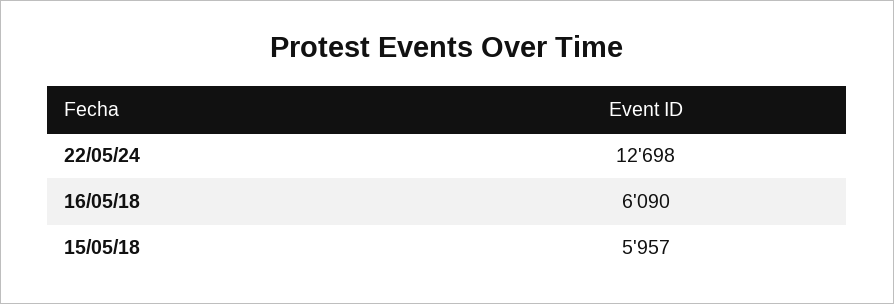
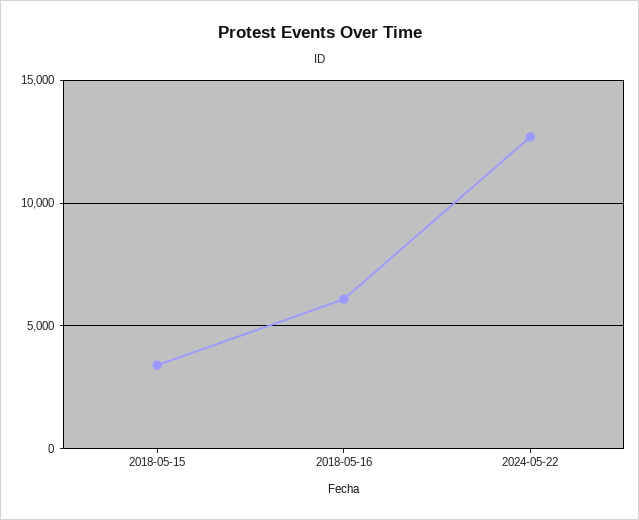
  {
    "22/05/24": 12698,
    "16/05/18": 6090,
-   "15/05/18": 5957
+   "15/05/18": 3500
  }

